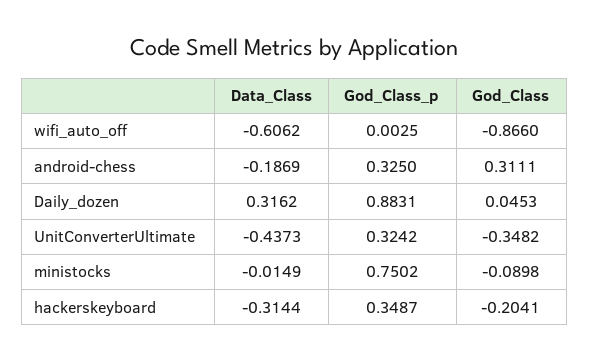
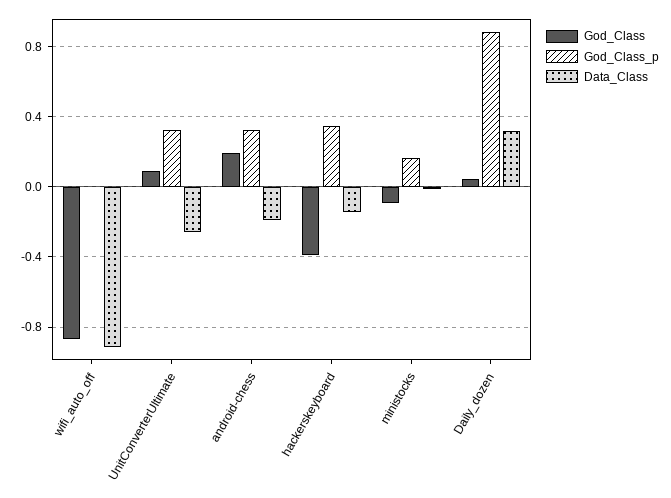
  {
    "Data_Class": {
-     "wifi_auto_off": -0.6062,
+     "wifi_auto_off": -0.9,
      "android-chess": -0.1869,
      "Daily_dozen": 0.3162,
-     "UnitConverterUltimate": -0.4373,
+     "UnitConverterUltimate": -0.25,
      "ministocks": -0.0149,
-     "hackerskeyboard": -0.3144
+     "hackerskeyboard": -0.15
    },
    "God_Class_p": {
      "wifi_auto_off": 0.0025,
      "android-chess": 0.325,
      "Daily_dozen": 0.8831,
      "UnitConverterUltimate": 0.3242,
-     "ministocks": 0.7502,
+     "ministocks": 0.15,
      "hackerskeyboard": 0.3487
    },
    "God_Class": {
      "wifi_auto_off": -0.866,
-     "android-chess": 0.3111,
+     "android-chess": 0.2,
      "Daily_dozen": 0.0453,
-     "UnitConverterUltimate": -0.3482,
+     "UnitConverterUltimate": 0.1,
      "ministocks": -0.0898,
-     "hackerskeyboard": -0.2041
+     "hackerskeyboard": -0.4
    }
  }

